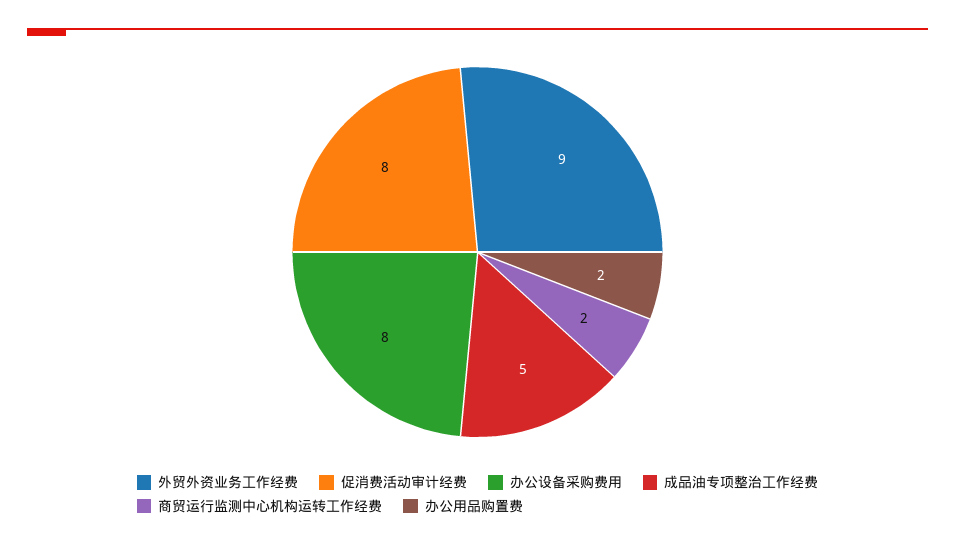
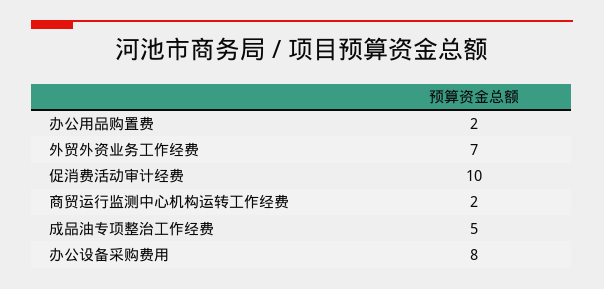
  {
-   "外贸外资业务工作经费": 9,
+   "外贸外资业务工作经费": 7,
-   "促消费活动审计经费": 8,
+   "促消费活动审计经费": 10,
    "办公设备采购费用": 8,
    "成品油专项整治工作经费": 5,
    "商贸运行监测中心机构运转工作经费": 2,
    "办公用品购置费": 2
  }

